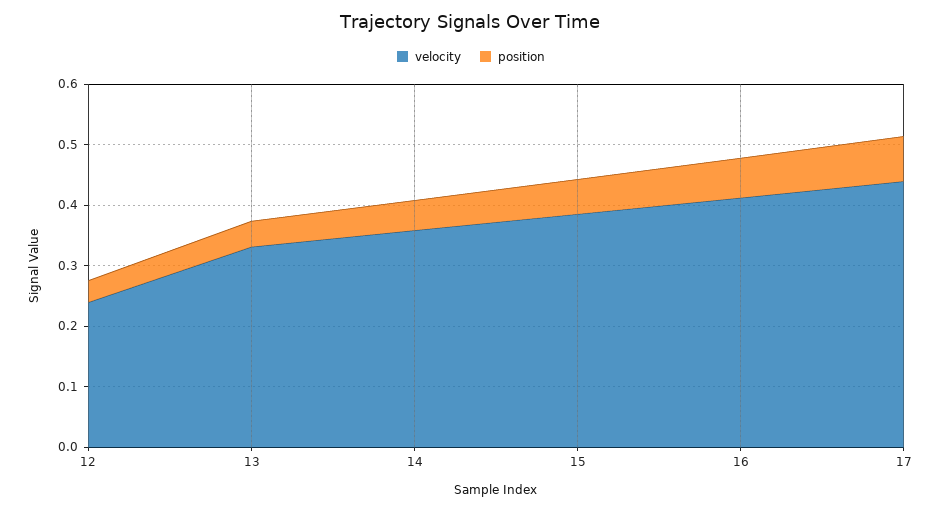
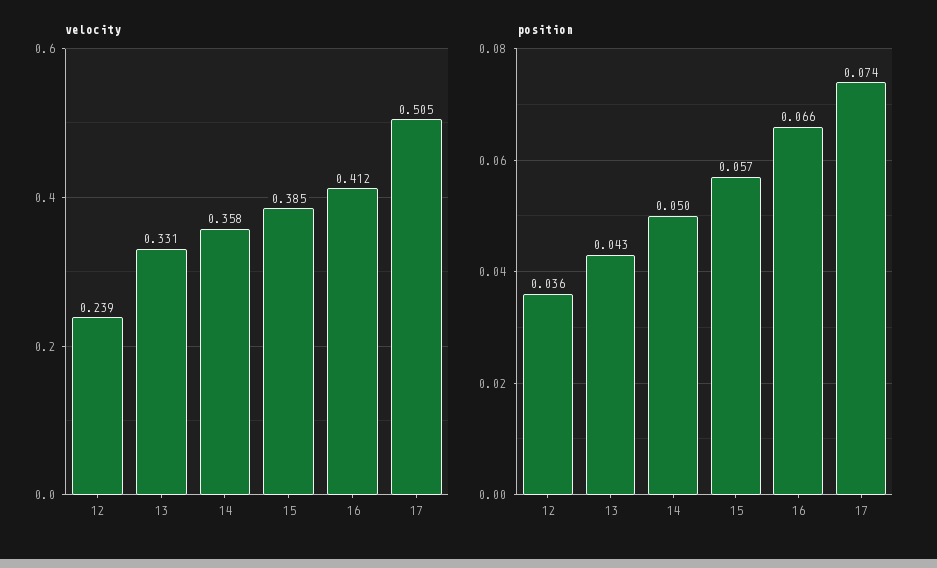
  {
    "velocity": {
      "12": 0.239,
      "13": 0.331,
      "14": 0.358,
      "15": 0.385,
      "16": 0.412,
-     "17": 0.44
+     "17": 0.505
    },
    "position": {
      "12": 0.036,
      "13": 0.043,
      "14": 0.05,
      "15": 0.057,
      "16": 0.066,
      "17": 0.074
    }
  }

